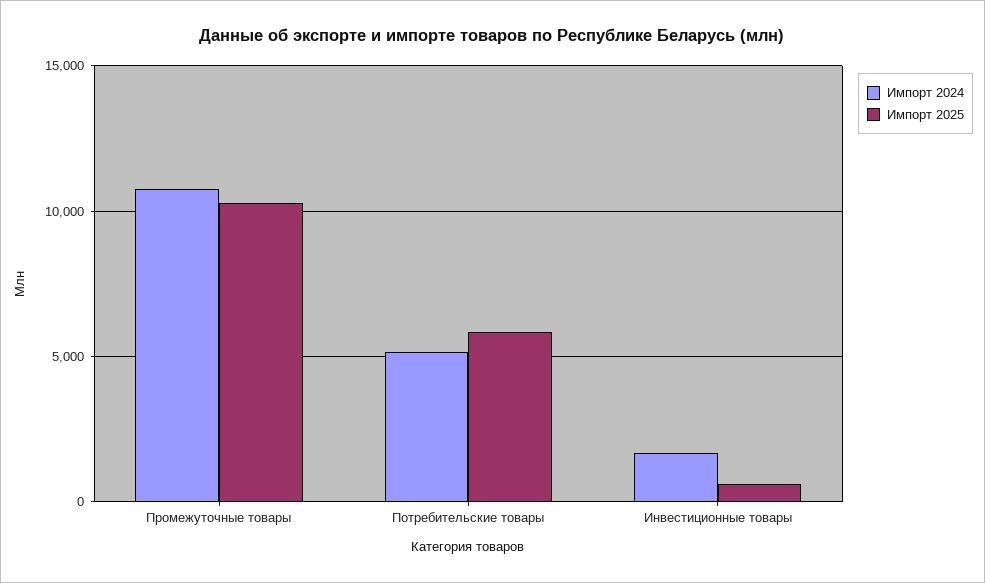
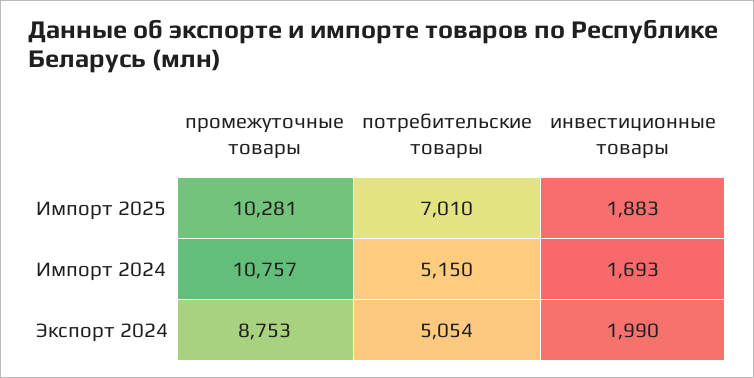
  {
    "Импорт 2024": {
      "Промежуточные товары": 10757,
      "Потребительские товары": 5150,
      "Инвестиционные товары": 1693
    },
    "Импорт 2025": {
      "Промежуточные товары": 10281,
-     "Потребительские товары": 6000,
+     "Потребительские товары": 7010,
-     "Инвестиционные товары": 500
+     "Инвестиционные товары": 1883
-   }
+   },
+   "Экспорт 2024": {
+     "Промежуточные товары": 8753,
+     "Потребительские товары": 5054,
+     "Инвестиционные товары": 1990
+   }
  }

